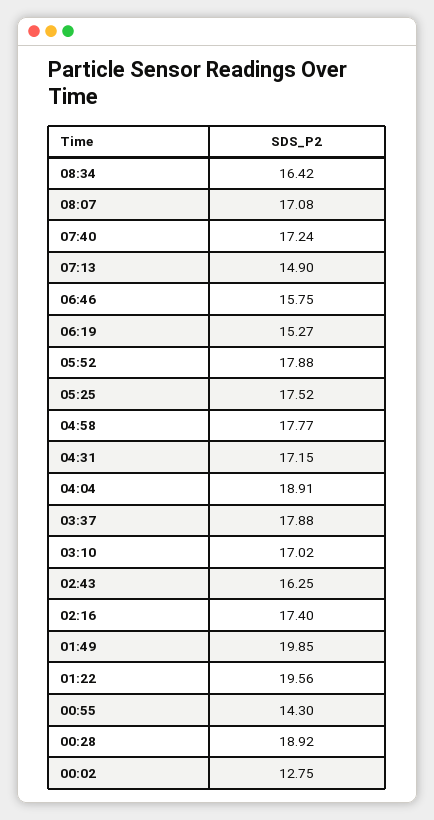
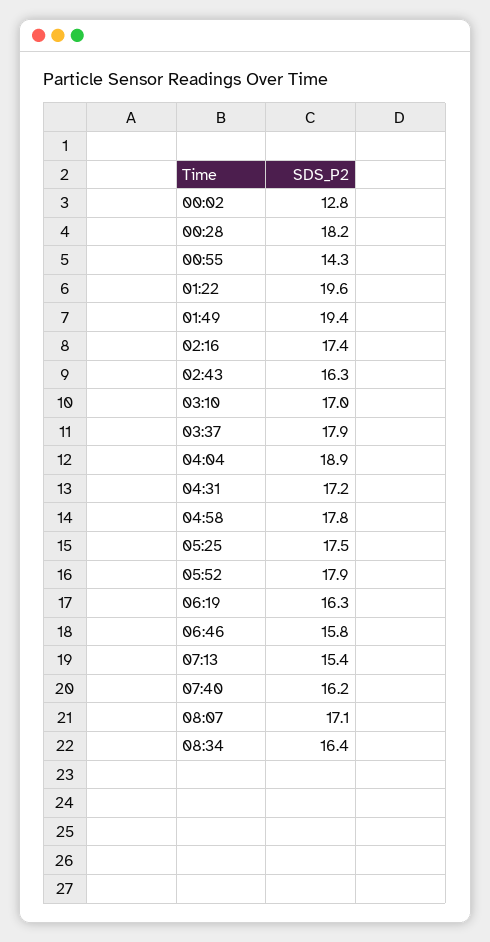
  {
    "08:34": 16.42,
    "08:07": 17.08,
-   "07:40": 17.24,
+   "07:40": 16.2,
-   "07:13": 14.9,
+   "07:13": 15.4,
    "06:46": 15.75,
-   "06:19": 15.27,
+   "06:19": 16.3,
    "05:52": 17.88,
    "05:25": 17.52,
    "04:58": 17.77,
    "04:31": 17.15,
    "04:04": 18.91,
    "03:37": 17.88,
    "03:10": 17.02,
    "02:43": 16.25,
    "02:16": 17.4,
-   "01:49": 19.85,
+   "01:49": 19.4,
    "01:22": 19.56,
    "00:55": 14.3,
-   "00:28": 18.92,
+   "00:28": 18.2,
    "00:02": 12.75
  }

